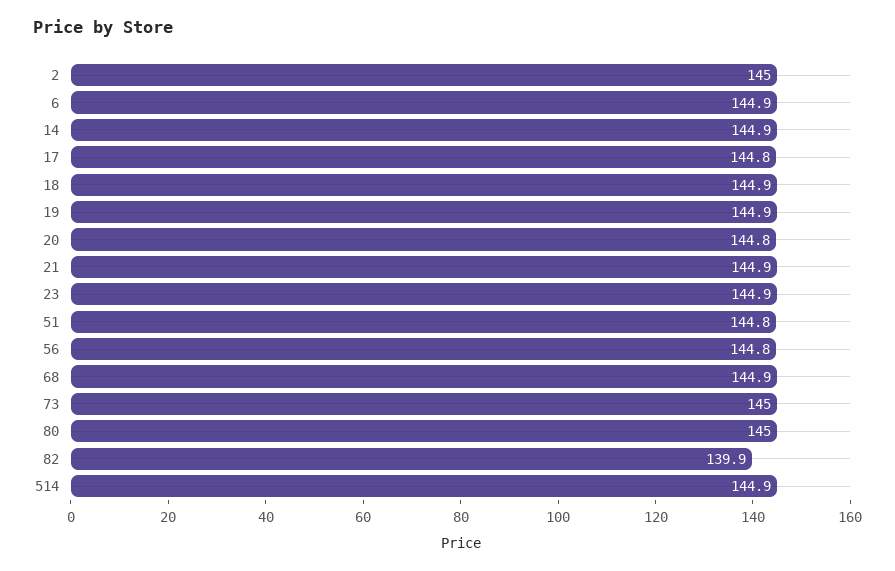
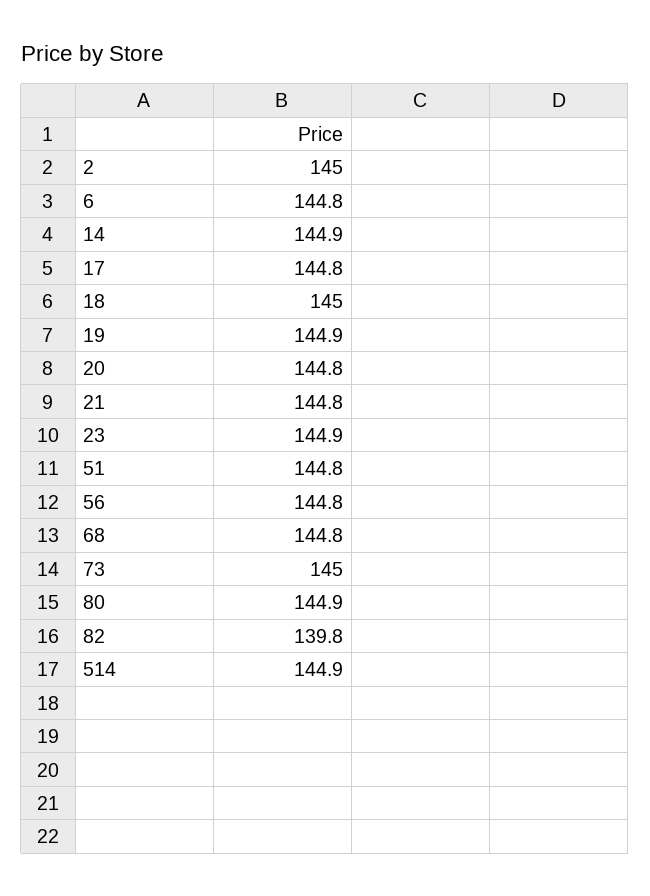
  {
    "2": 145,
-   "6": 144.9,
+   "6": 144.8,
    "14": 144.9,
    "17": 144.8,
-   "18": 144.9,
+   "18": 145,
    "19": 144.9,
    "20": 144.8,
-   "21": 144.9,
+   "21": 144.8,
    "23": 144.9,
    "51": 144.8,
    "56": 144.8,
-   "68": 144.9,
+   "68": 144.8,
    "73": 145,
-   "80": 145,
+   "80": 144.9,
-   "82": 139.9,
+   "82": 139.8,
    "514": 144.9
  }

